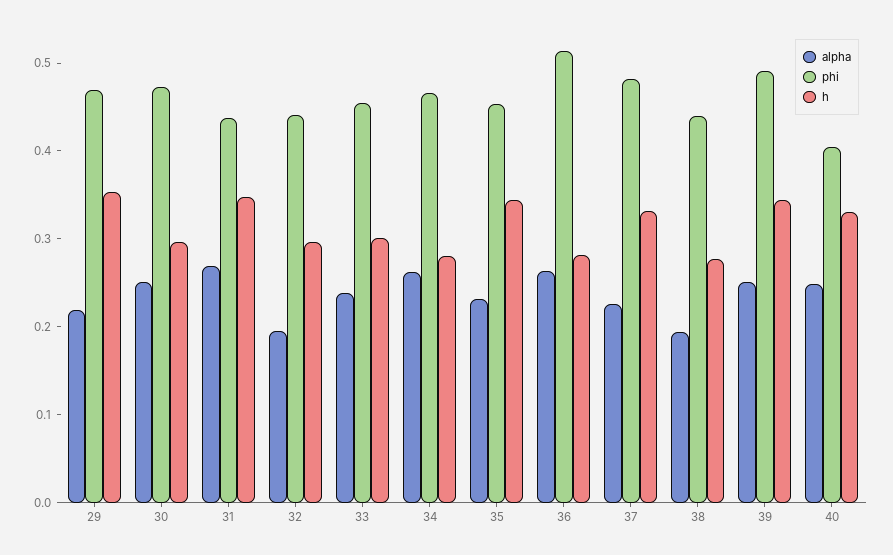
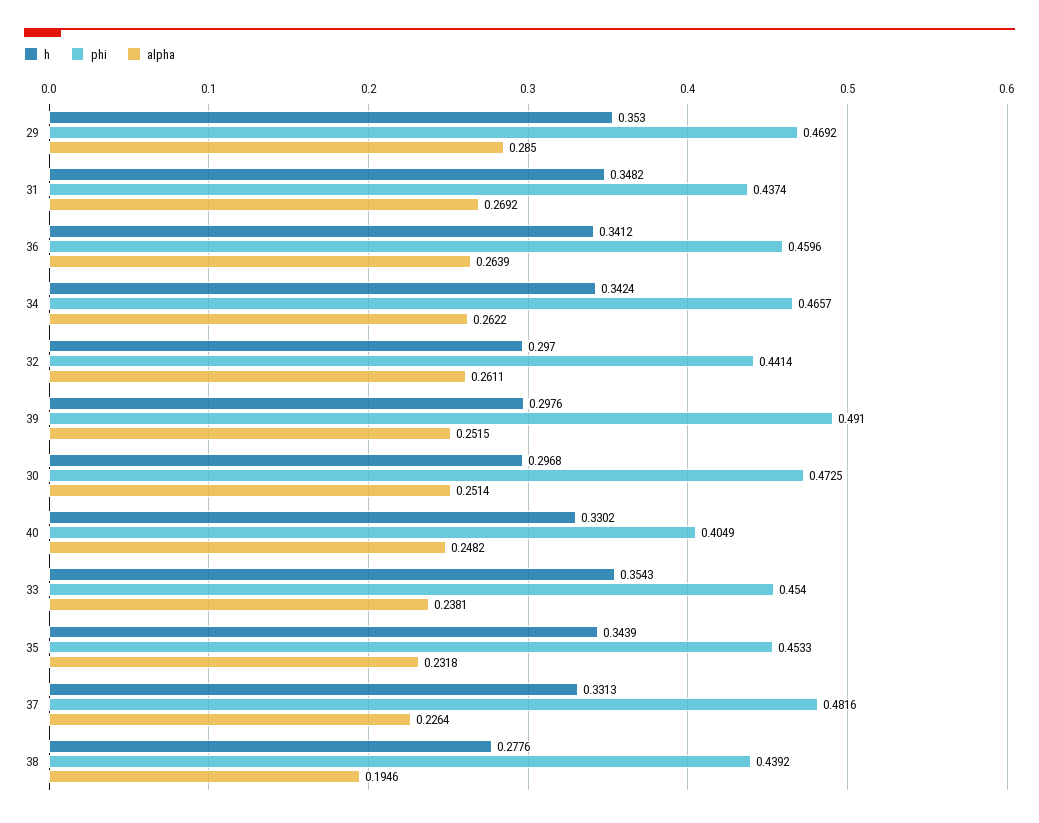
  {
    "alpha": {
-     "29": 0.22,
+     "29": 0.285,
      "30": 0.2514,
      "31": 0.2692,
-     "32": 0.2,
+     "32": 0.2611,
      "33": 0.2381,
      "34": 0.2622,
      "35": 0.2318,
      "36": 0.2639,
      "37": 0.2264,
      "38": 0.1946,
      "39": 0.2515,
      "40": 0.2482
    },
    "phi": {
      "29": 0.4692,
      "30": 0.4725,
      "31": 0.4374,
      "32": 0.4414,
      "33": 0.454,
      "34": 0.4657,
      "35": 0.4533,
-     "36": 0.52,
+     "36": 0.4596,
      "37": 0.4816,
      "38": 0.4392,
      "39": 0.491,
      "40": 0.4049
    },
    "h": {
      "29": 0.353,
      "30": 0.2968,
      "31": 0.3482,
      "32": 0.297,
-     "33": 0.3,
+     "33": 0.3543,
-     "34": 0.28,
+     "34": 0.3424,
      "35": 0.3439,
-     "36": 0.28,
+     "36": 0.3412,
      "37": 0.3313,
      "38": 0.2776,
-     "39": 0.34,
+     "39": 0.2976,
      "40": 0.3302
    }
  }

